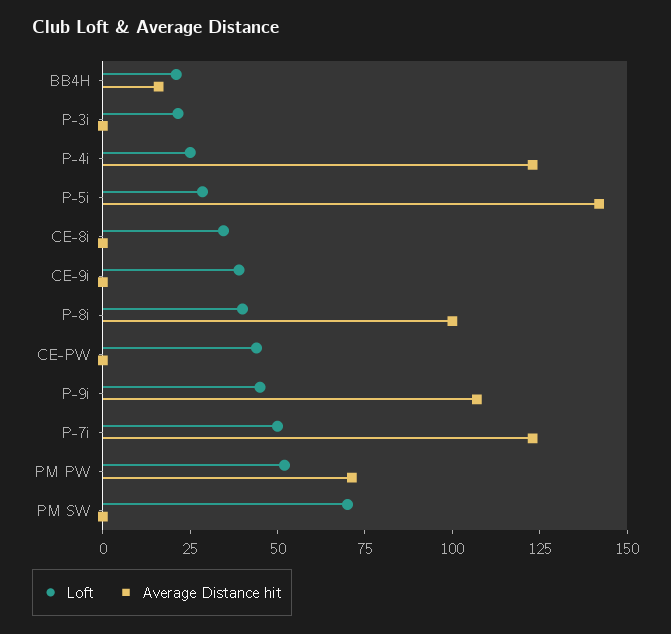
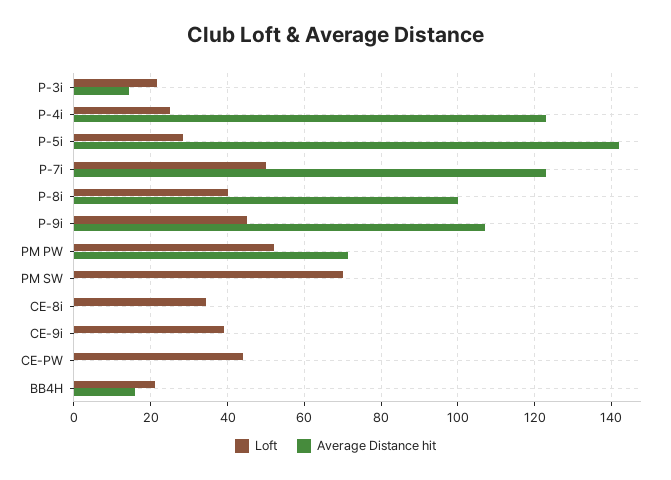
  {
    "Loft": {
      "BB4H": 22,
      "P-3i": 22,
      "P-4i": 26,
      "P-5i": 28,
      "CE-8i": 34,
      "CE-9i": 40,
      "P-8i": 40,
      "CE-PW": 44,
      "P-9i": 46,
      "P-7i": 50,
      "PM PW": 52,
      "PM SW": 70
    },
    "Average Distance hit": {
      "BB4H": 16,
-     "P-3i": 0,
+     "P-3i": 14,
      "P-4i": 124,
      "P-5i": 142,
      "CE-8i": 0,
      "CE-9i": 0,
      "P-8i": 100,
      "CE-PW": 0,
      "P-9i": 108,
      "P-7i": 124,
      "PM PW": 72,
      "PM SW": 0
    }
  }

